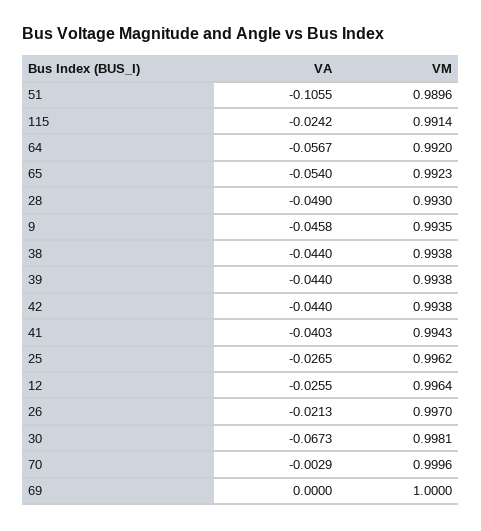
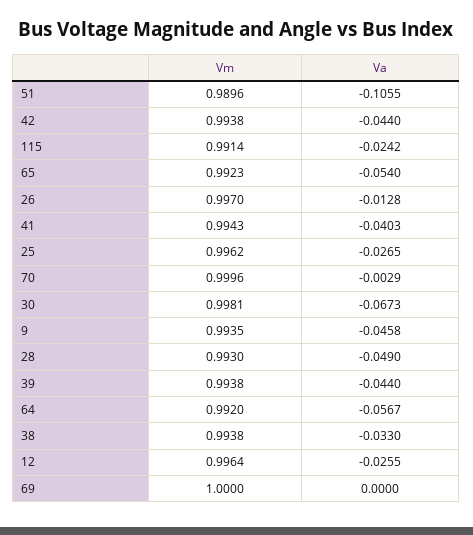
  {
    "VA": {
      "51": -0.1055,
      "115": -0.0242,
      "64": -0.0567,
      "65": -0.054,
      "28": -0.049,
      "9": -0.0458,
-     "38": -0.044,
+     "38": -0.033,
      "39": -0.044,
      "42": -0.044,
      "41": -0.0403,
      "25": -0.0265,
      "12": -0.0255,
-     "26": -0.0213,
+     "26": -0.0128,
      "30": -0.0673,
      "70": -0.0029,
      "69": 0
    },
    "VM": {
      "51": 0.9896,
      "115": 0.9914,
      "64": 0.992,
      "65": 0.9923,
      "28": 0.993,
      "9": 0.9935,
      "38": 0.9938,
      "39": 0.9938,
      "42": 0.9938,
      "41": 0.9943,
      "25": 0.9962,
      "12": 0.9964,
      "26": 0.997,
      "30": 0.9981,
      "70": 0.9996,
      "69": 1
    }
  }

